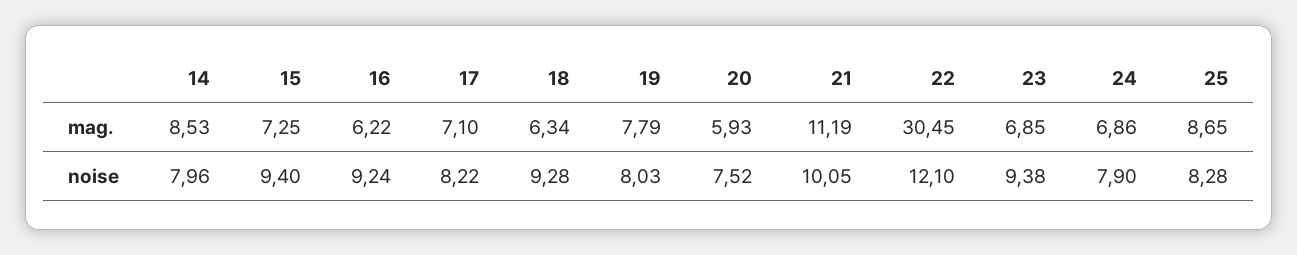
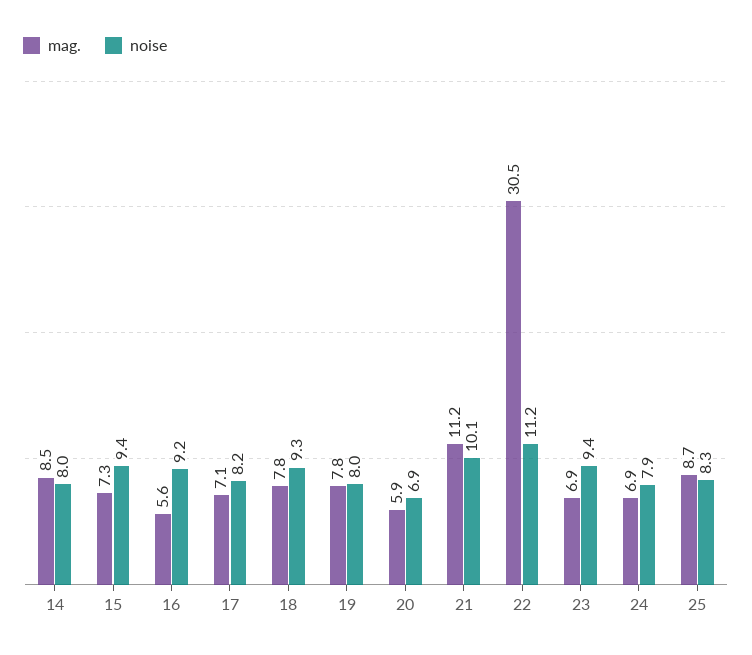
  {
    "mag.": {
      "14": 8.53,
      "15": 7.25,
-     "16": 6.22,
+     "16": 5.6,
      "17": 7.1,
-     "18": 6.34,
+     "18": 7.8,
      "19": 7.79,
      "20": 5.93,
      "21": 11.19,
      "22": 30.45,
      "23": 6.85,
      "24": 6.86,
      "25": 8.65
    },
    "noise": {
      "14": 7.96,
      "15": 9.4,
      "16": 9.24,
      "17": 8.22,
      "18": 9.28,
      "19": 8.03,
-     "20": 7.52,
+     "20": 6.9,
      "21": 10.05,
-     "22": 12.1,
+     "22": 11.2,
      "23": 9.38,
      "24": 7.9,
      "25": 8.28
    }
  }

